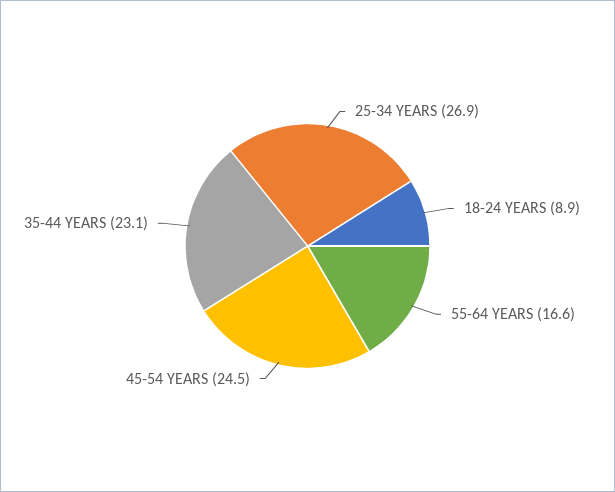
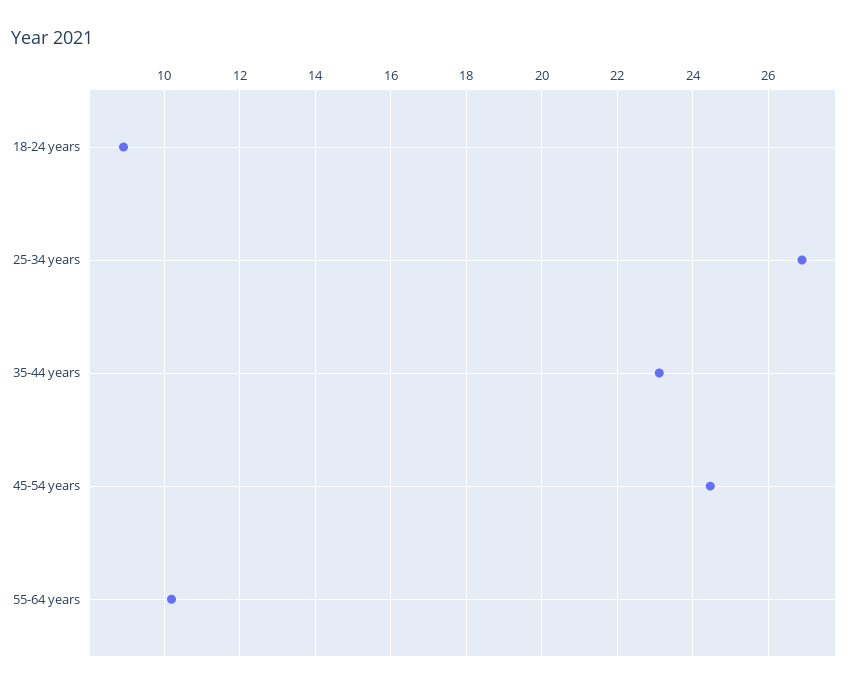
  {
    "25-34 YEARS": 26.9,
    "18-24 YEARS": 8.9,
-   "55-64 YEARS": 16.6,
+   "55-64 YEARS": 10.2,
    "45-54 YEARS": 24.5,
    "35-44 YEARS": 23.1
  }

